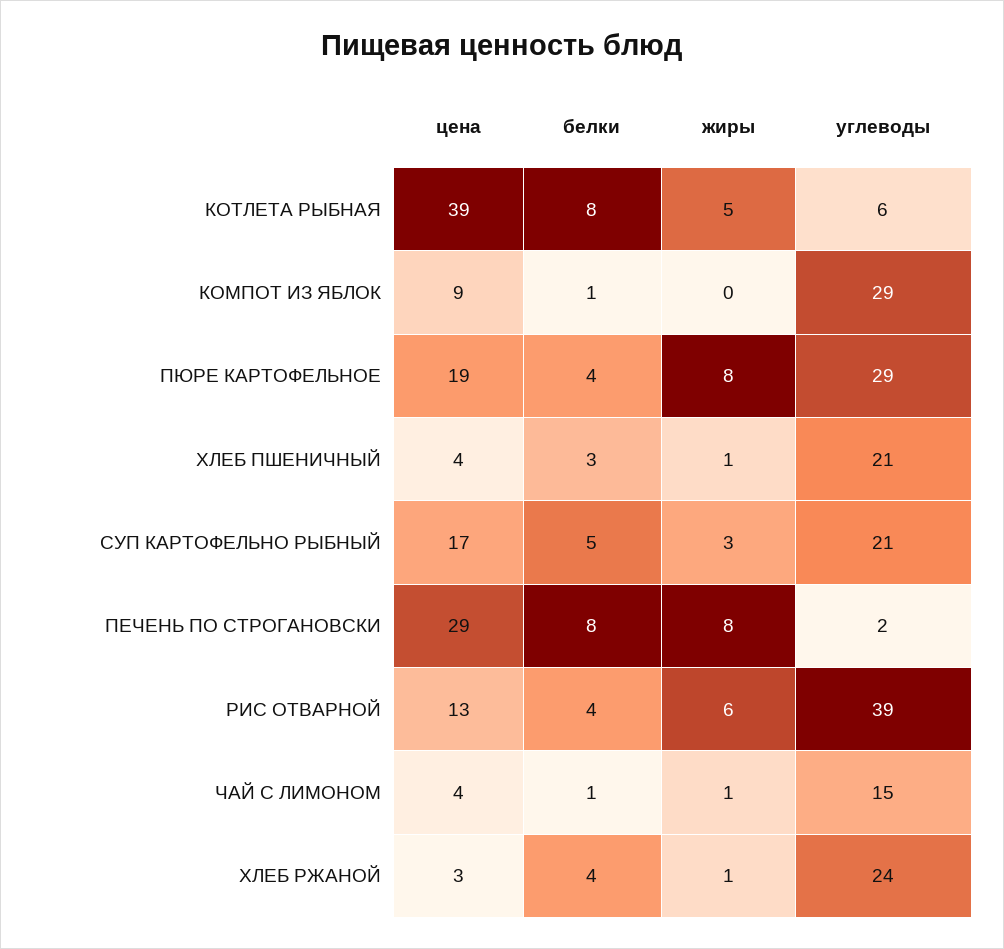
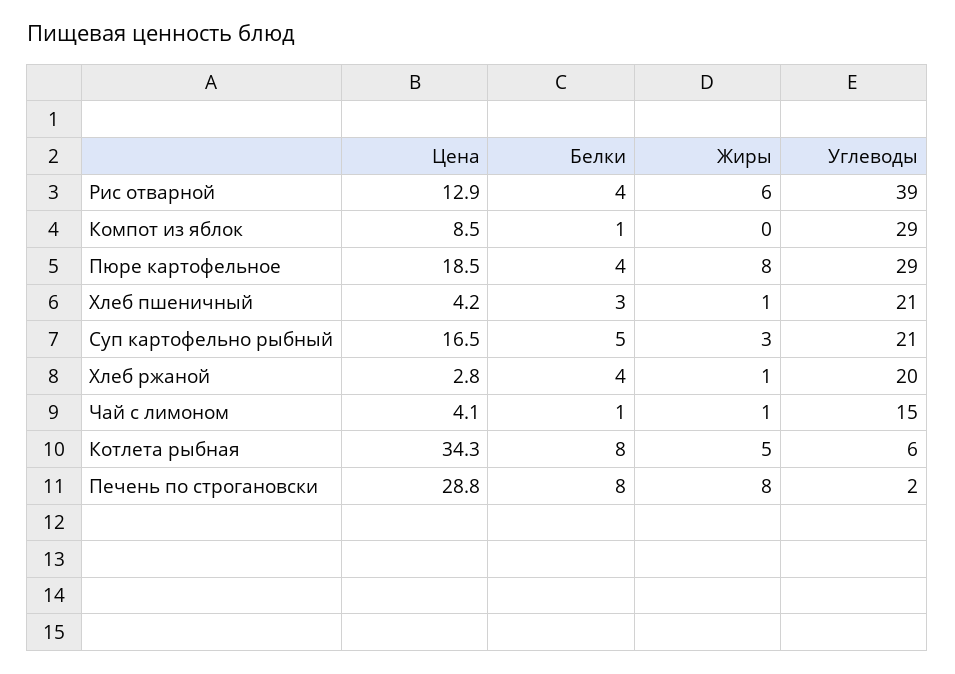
  {
    "цена": {
-     "КОТЛЕТА РЫБНАЯ": 39,
+     "КОТЛЕТА РЫБНАЯ": 34.3,
      "КОМПОТ ИЗ ЯБЛОК": 8.5,
      "ПЮРЕ КАРТОФЕЛЬНОЕ": 18.5,
      "ХЛЕБ ПШЕНИЧНЫЙ": 4.2,
      "СУП КАРТОФЕЛЬНО РЫБНЫЙ": 16.5,
      "ПЕЧЕНЬ ПО СТРОГАНОВСКИ": 28.8,
      "РИС ОТВАРНОЙ": 12.9,
      "ЧАЙ С ЛИМОНОМ": 4.1,
      "ХЛЕБ РЖАНОЙ": 2.8
    },
    "белки": {
      "КОТЛЕТА РЫБНАЯ": 8,
      "КОМПОТ ИЗ ЯБЛОК": 1,
      "ПЮРЕ КАРТОФЕЛЬНОЕ": 4,
      "ХЛЕБ ПШЕНИЧНЫЙ": 3,
      "СУП КАРТОФЕЛЬНО РЫБНЫЙ": 5,
      "ПЕЧЕНЬ ПО СТРОГАНОВСКИ": 8,
      "РИС ОТВАРНОЙ": 4,
      "ЧАЙ С ЛИМОНОМ": 1,
      "ХЛЕБ РЖАНОЙ": 4
    },
    "жиры": {
      "КОТЛЕТА РЫБНАЯ": 5,
      "КОМПОТ ИЗ ЯБЛОК": 0,
      "ПЮРЕ КАРТОФЕЛЬНОЕ": 8,
      "ХЛЕБ ПШЕНИЧНЫЙ": 1,
      "СУП КАРТОФЕЛЬНО РЫБНЫЙ": 3,
      "ПЕЧЕНЬ ПО СТРОГАНОВСКИ": 8,
      "РИС ОТВАРНОЙ": 6,
      "ЧАЙ С ЛИМОНОМ": 1,
      "ХЛЕБ РЖАНОЙ": 1
    },
    "углеводы": {
      "КОТЛЕТА РЫБНАЯ": 6,
      "КОМПОТ ИЗ ЯБЛОК": 29,
      "ПЮРЕ КАРТОФЕЛЬНОЕ": 29,
      "ХЛЕБ ПШЕНИЧНЫЙ": 21,
      "СУП КАРТОФЕЛЬНО РЫБНЫЙ": 21,
      "ПЕЧЕНЬ ПО СТРОГАНОВСКИ": 2,
      "РИС ОТВАРНОЙ": 39,
      "ЧАЙ С ЛИМОНОМ": 15,
-     "ХЛЕБ РЖАНОЙ": 24
+     "ХЛЕБ РЖАНОЙ": 20
    }
  }

